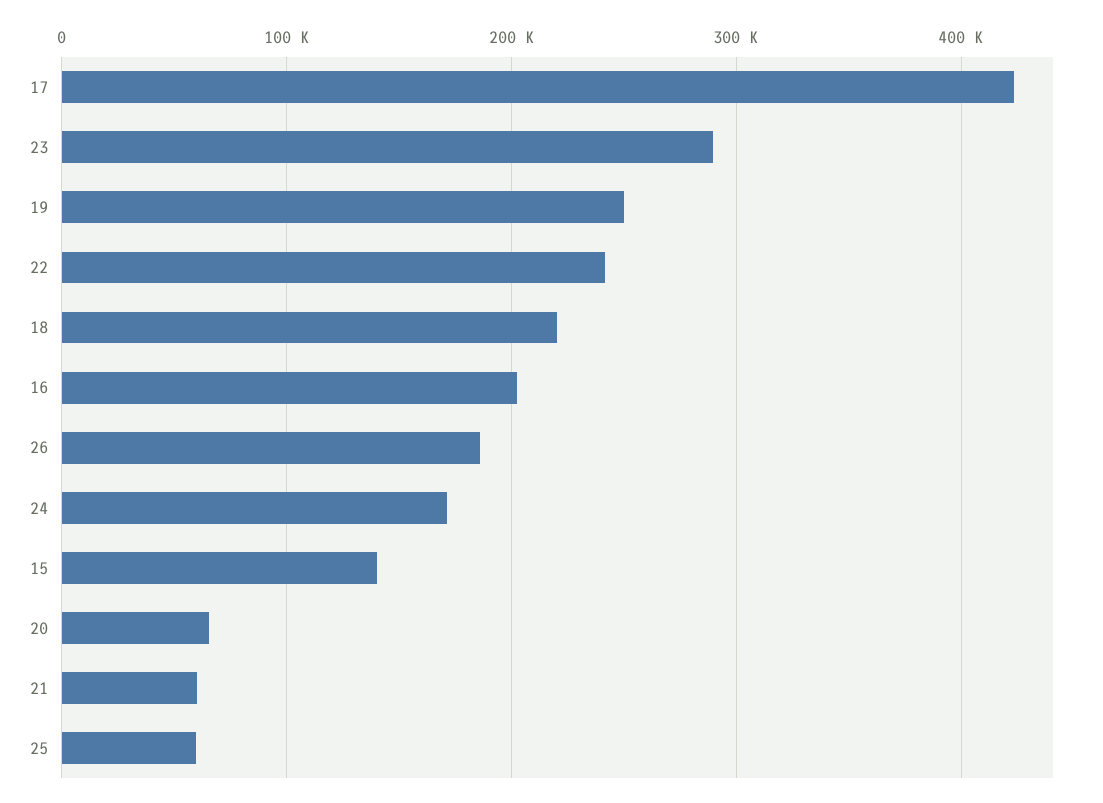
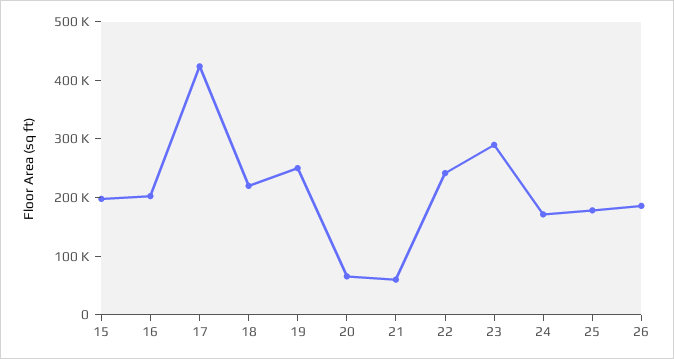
  {
    "17": 420000,
    "23": 290000,
    "19": 250000,
    "22": 240000,
    "18": 220000,
    "16": 200000,
    "26": 190000,
    "24": 170000,
-   "15": 140000,
+   "15": 200000,
    "20": 70000,
    "21": 60000,
-   "25": 60000
+   "25": 180000
  }

